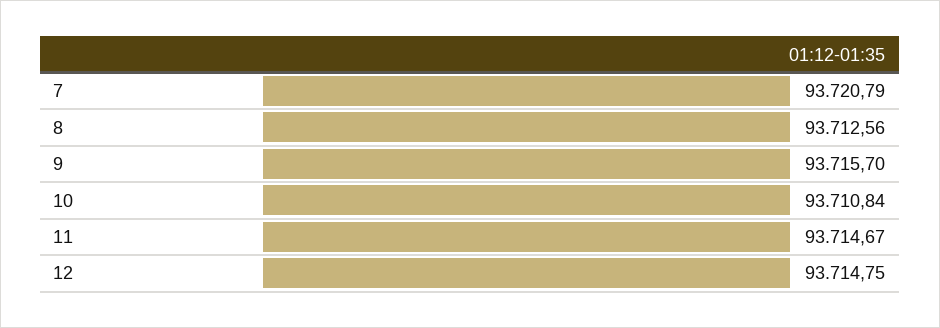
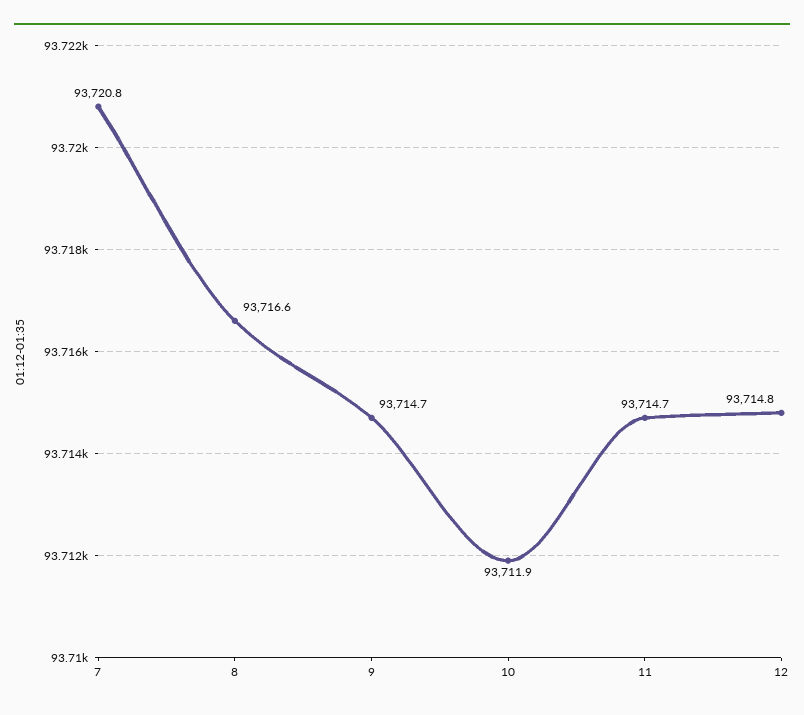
  {
    "7": 93720.79,
-   "8": 93712.56,
+   "8": 93716.6,
-   "9": 93715.7,
+   "9": 93714.7,
-   "10": 93710.84,
+   "10": 93711.9,
    "11": 93714.67,
    "12": 93714.75
  }

